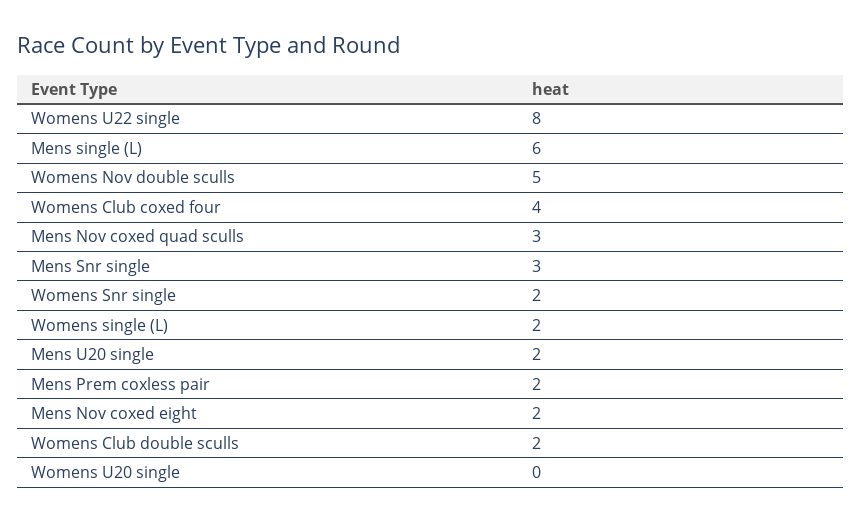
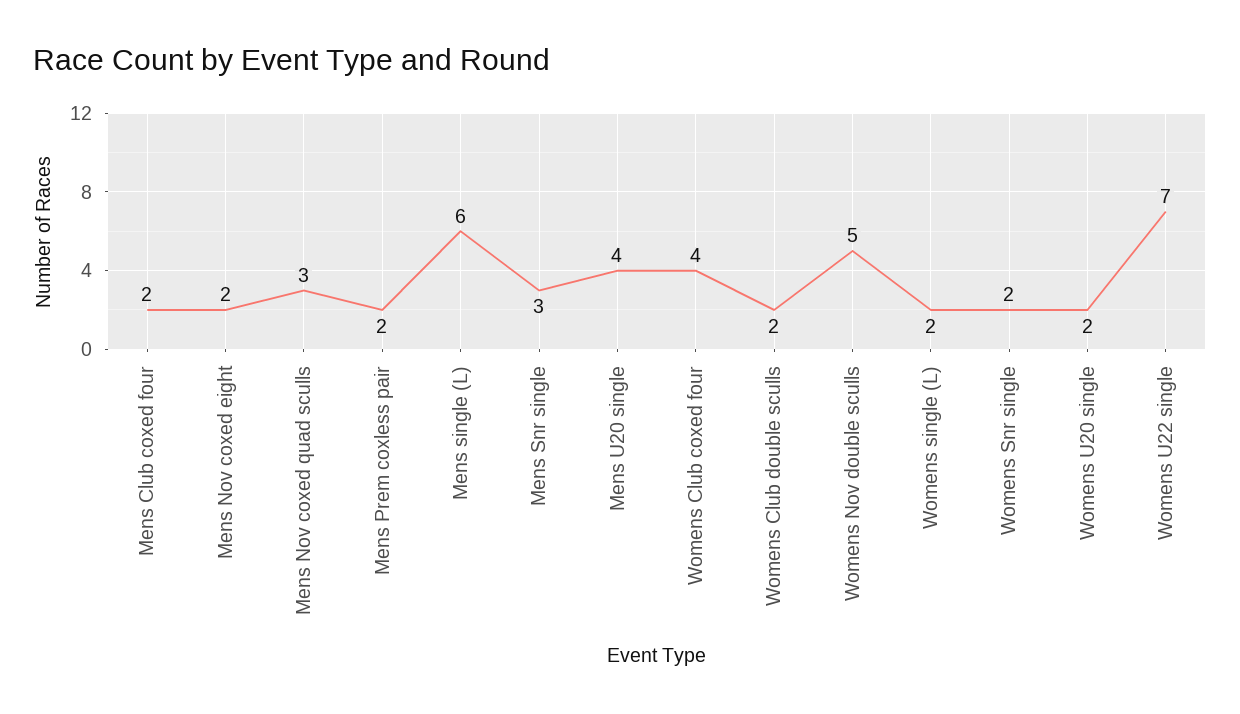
  {
-   "Womens U22 single": 8,
+   "Womens U22 single": 7,
    "Mens single (L)": 6,
    "Womens Nov double sculls": 5,
    "Womens Club coxed four": 4,
    "Mens Nov coxed quad sculls": 3,
    "Mens Snr single": 3,
    "Womens Snr single": 2,
    "Womens single (L)": 2,
-   "Mens U20 single": 2,
+   "Mens U20 single": 4,
    "Mens Prem coxless pair": 2,
    "Mens Nov coxed eight": 2,
    "Womens Club double sculls": 2,
-   "Womens U20 single": 0
+   "Womens U20 single": 2,
+   "Mens Club coxed four": 2
  }

